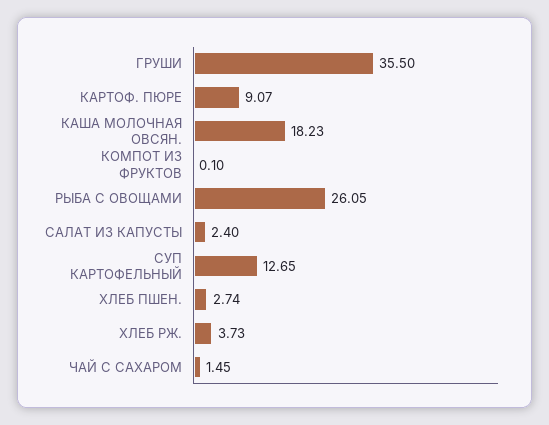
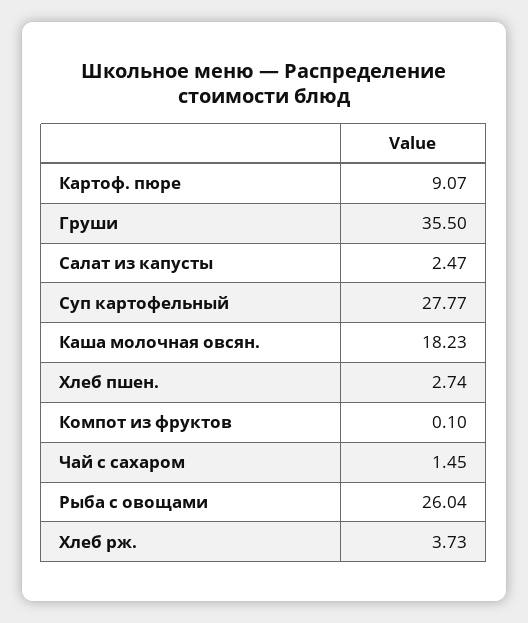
  {
    "ГРУШИ": 35.5,
    "КАРТОФ. ПЮРЕ": 9.07,
    "КАША МОЛОЧНАЯ ОВСЯН.": 18.23,
    "КОМПОТ ИЗ ФРУКТОВ": 0.1,
-   "РЫБА С ОВОЩАМИ": 26.05,
+   "РЫБА С ОВОЩАМИ": 26.04,
-   "САЛАТ ИЗ КАПУСТЫ": 2.4,
+   "САЛАТ ИЗ КАПУСТЫ": 2.47,
-   "СУП КАРТОФЕЛЬНЫЙ": 12.65,
+   "СУП КАРТОФЕЛЬНЫЙ": 27.77,
    "ХЛЕБ ПШЕН.": 2.74,
    "ХЛЕБ РЖ.": 3.73,
    "ЧАЙ С САХАРОМ": 1.45
  }

